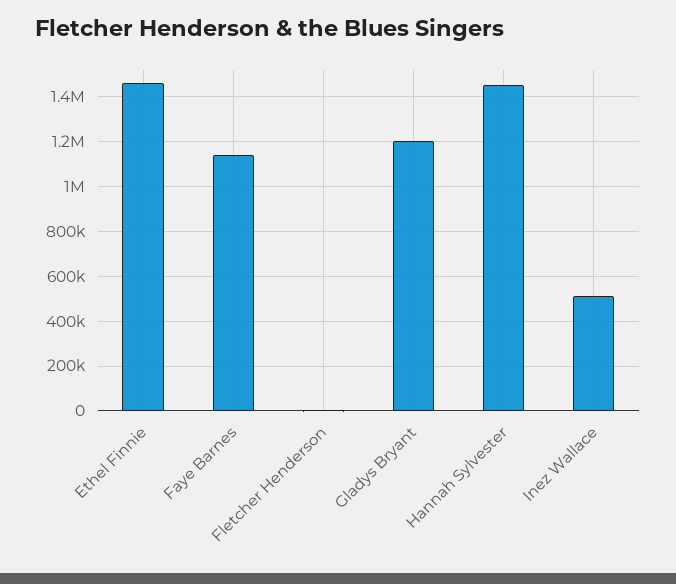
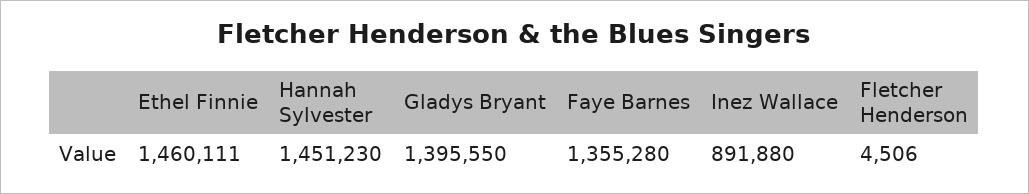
  {
    "Ethel Finnie": 1460111,
-   "Faye Barnes": 1150000,
+   "Faye Barnes": 1355280,
    "Fletcher Henderson": 4506,
-   "Gladys Bryant": 1200000,
+   "Gladys Bryant": 1395550,
    "Hannah Sylvester": 1451230,
-   "Inez Wallace": 500000
+   "Inez Wallace": 891880
  }

